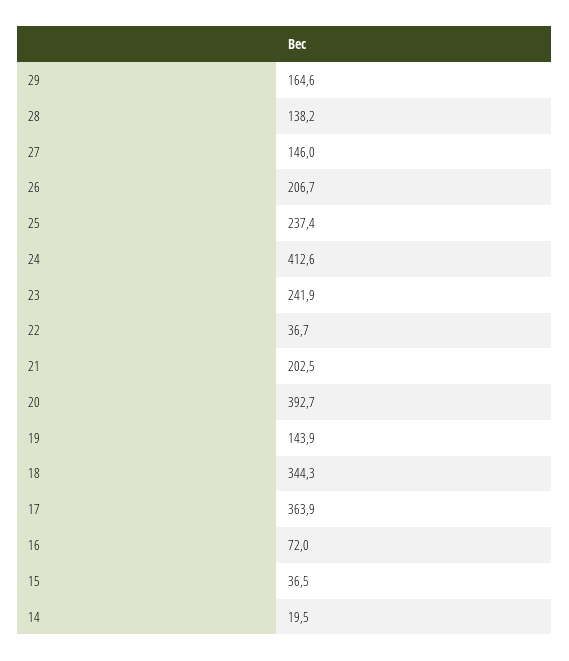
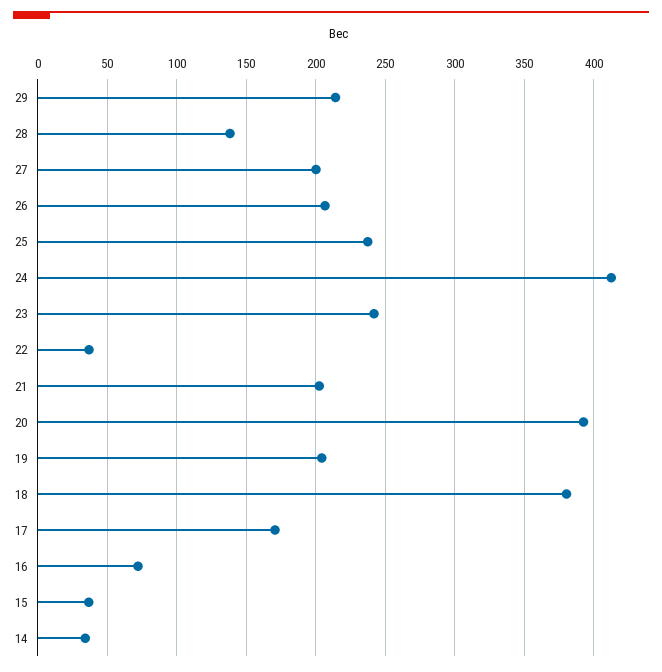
  {
-   "29": 164.6,
+   "29": 215,
    "28": 138.2,
-   "27": 146,
+   "27": 200,
    "26": 206.7,
    "25": 237.4,
    "24": 412.6,
    "23": 241.9,
    "22": 36.7,
    "21": 202.5,
    "20": 392.7,
-   "19": 143.9,
+   "19": 205,
-   "18": 344.3,
+   "18": 380,
-   "17": 363.9,
+   "17": 170,
    "16": 72,
    "15": 36.5,
-   "14": 19.5
+   "14": 35
  }

